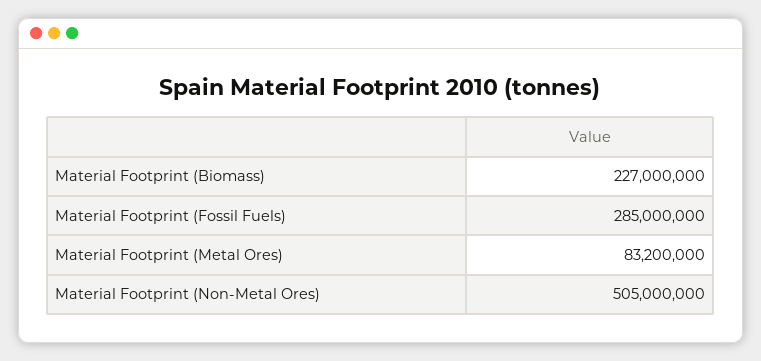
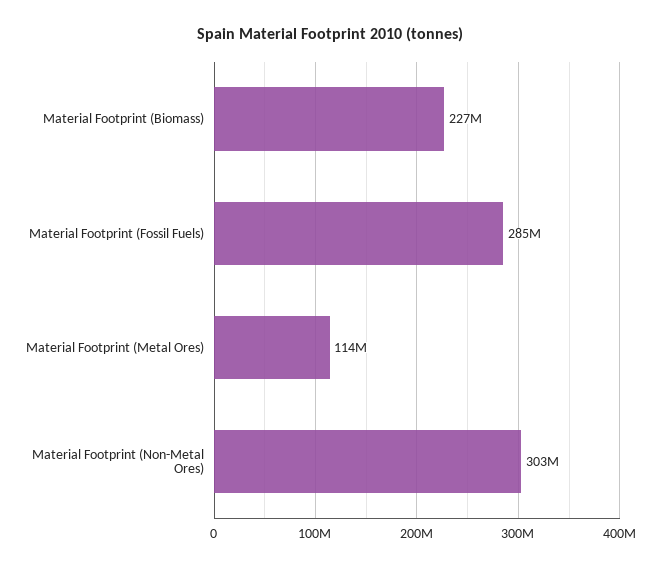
  {
    "Material Footprint (Biomass)": 227000000,
    "Material Footprint (Fossil Fuels)": 285000000,
-   "Material Footprint (Metal Ores)": 83200000,
+   "Material Footprint (Metal Ores)": 114000000,
-   "Material Footprint (Non-Metal Ores)": 505000000
+   "Material Footprint (Non-Metal Ores)": 303000000
  }

